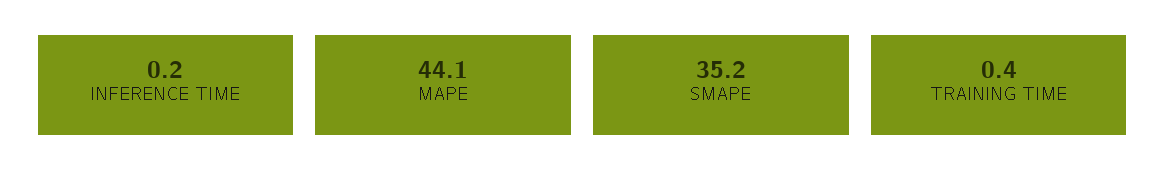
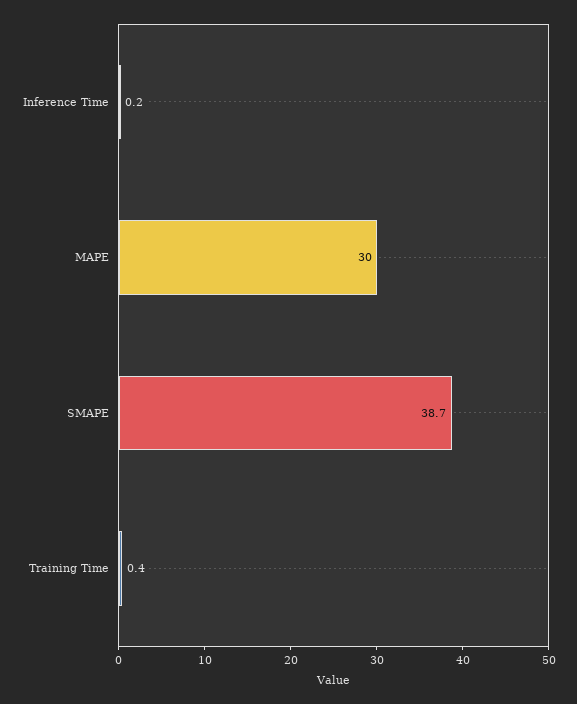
  {
    "INFERENCE TIME": 0.2,
-   "MAPE": 44.1,
+   "MAPE": 30,
-   "SMAPE": 35.2,
+   "SMAPE": 38.7,
    "TRAINING TIME": 0.4
  }

